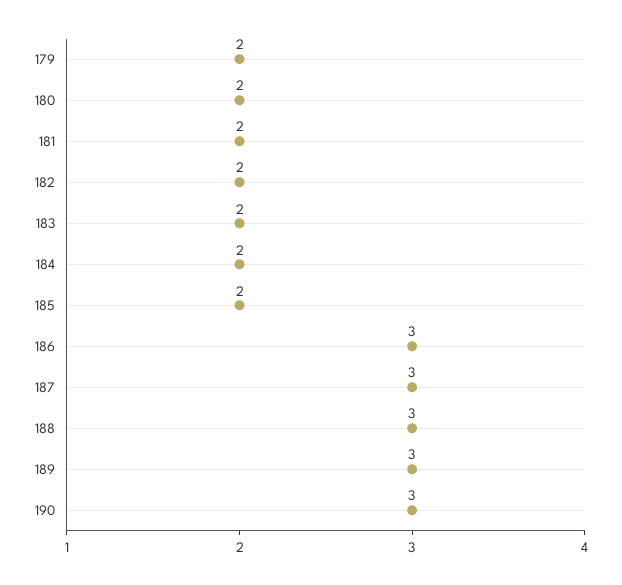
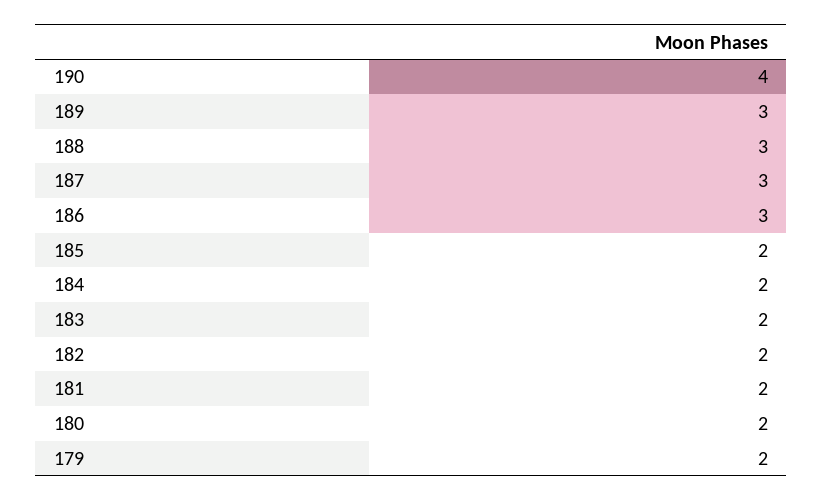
  {
    "179": 2,
    "180": 2,
    "181": 2,
    "182": 2,
    "183": 2,
    "184": 2,
    "185": 2,
    "186": 3,
    "187": 3,
    "188": 3,
    "189": 3,
-   "190": 3
+   "190": 4
  }

